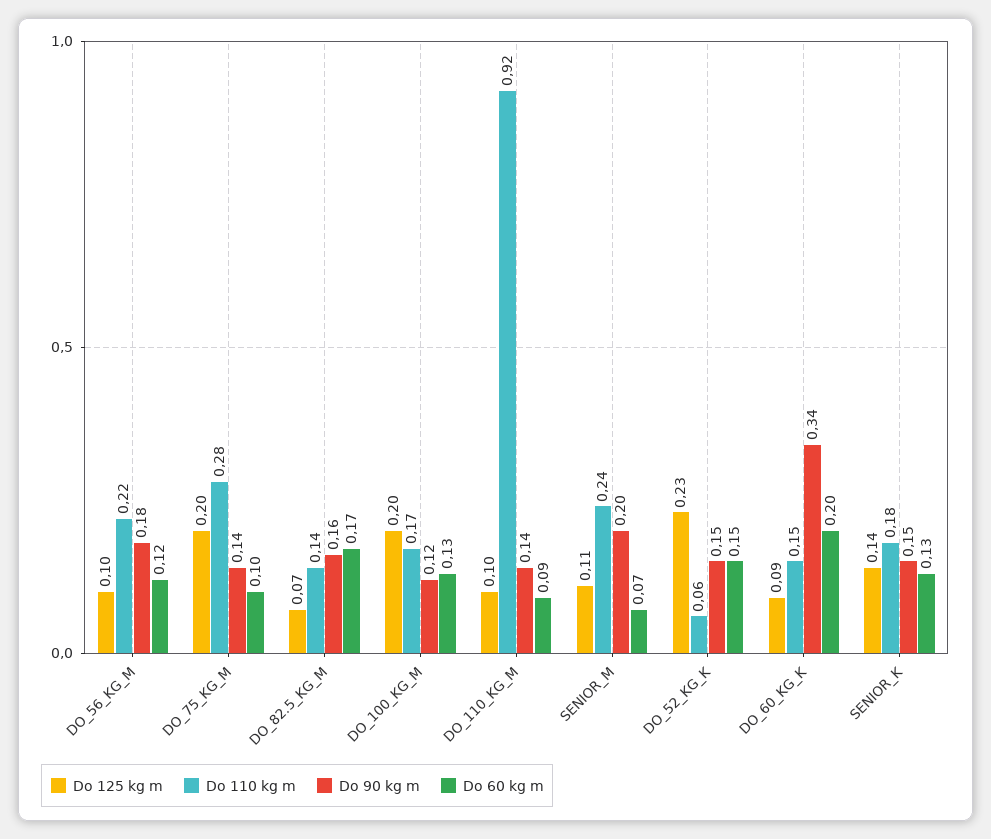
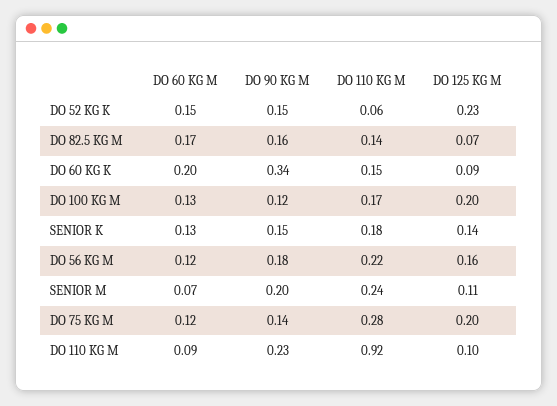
  {
    "Do 125 kg m": {
-     "DO_56_KG_M": 0.1,
+     "DO_56_KG_M": 0.16,
      "DO_75_KG_M": 0.2,
      "DO_82.5_KG_M": 0.07,
      "DO_100_KG_M": 0.2,
      "DO_110_KG_M": 0.1,
      "SENIOR_M": 0.11,
      "DO_52_KG_K": 0.23,
      "DO_60_KG_K": 0.09,
      "SENIOR_K": 0.14
    },
    "Do 110 kg m": {
      "DO_56_KG_M": 0.22,
      "DO_75_KG_M": 0.28,
      "DO_82.5_KG_M": 0.14,
      "DO_100_KG_M": 0.17,
      "DO_110_KG_M": 0.92,
      "SENIOR_M": 0.24,
      "DO_52_KG_K": 0.06,
      "DO_60_KG_K": 0.15,
      "SENIOR_K": 0.18
    },
    "Do 90 kg m": {
      "DO_56_KG_M": 0.18,
      "DO_75_KG_M": 0.14,
      "DO_82.5_KG_M": 0.16,
      "DO_100_KG_M": 0.12,
-     "DO_110_KG_M": 0.14,
+     "DO_110_KG_M": 0.23,
      "SENIOR_M": 0.2,
      "DO_52_KG_K": 0.15,
      "DO_60_KG_K": 0.34,
      "SENIOR_K": 0.15
    },
    "Do 60 kg m": {
      "DO_56_KG_M": 0.12,
-     "DO_75_KG_M": 0.1,
+     "DO_75_KG_M": 0.12,
      "DO_82.5_KG_M": 0.17,
      "DO_100_KG_M": 0.13,
      "DO_110_KG_M": 0.09,
      "SENIOR_M": 0.07,
      "DO_52_KG_K": 0.15,
      "DO_60_KG_K": 0.2,
      "SENIOR_K": 0.13
    }
  }

